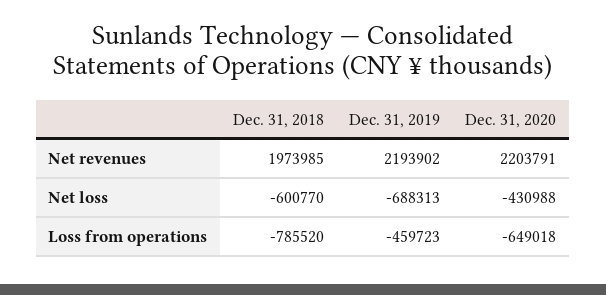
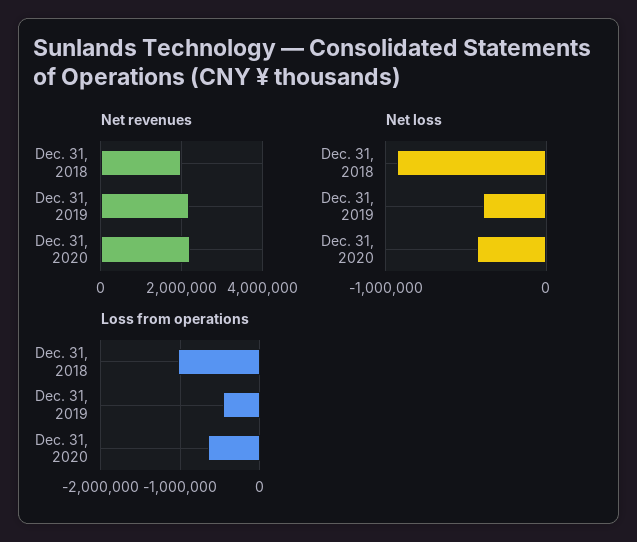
  {
    "Net revenues": {
      "Dec. 31, 2018": 1973985,
      "Dec. 31, 2019": 2193902,
      "Dec. 31, 2020": 2203791
    },
    "Net loss": {
-     "Dec. 31, 2018": -600770,
+     "Dec. 31, 2018": -900000,
-     "Dec. 31, 2019": -688313,
+     "Dec. 31, 2019": -400000,
      "Dec. 31, 2020": -430988
    },
    "Loss from operations": {
-     "Dec. 31, 2018": -785520,
+     "Dec. 31, 2018": -1000000,
      "Dec. 31, 2019": -459723,
      "Dec. 31, 2020": -649018
    }
  }

